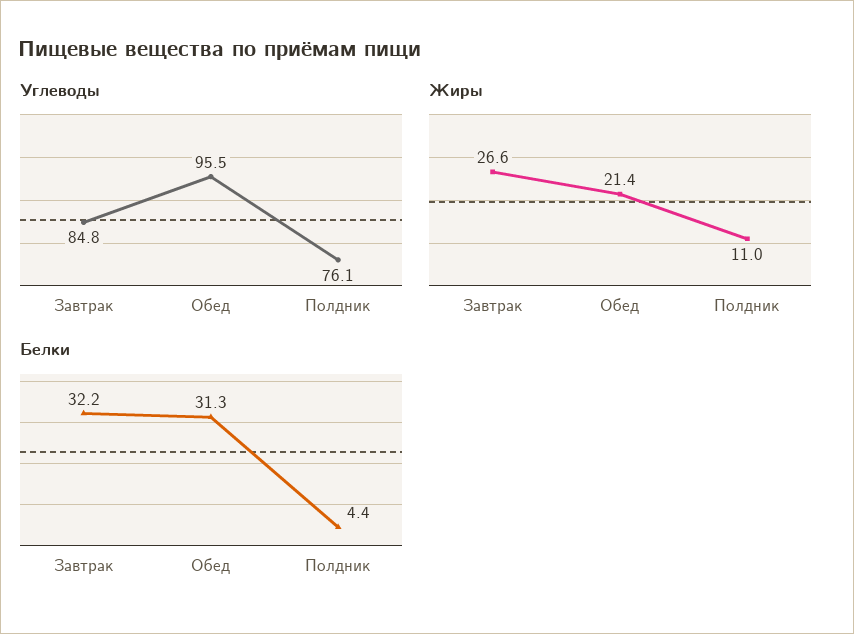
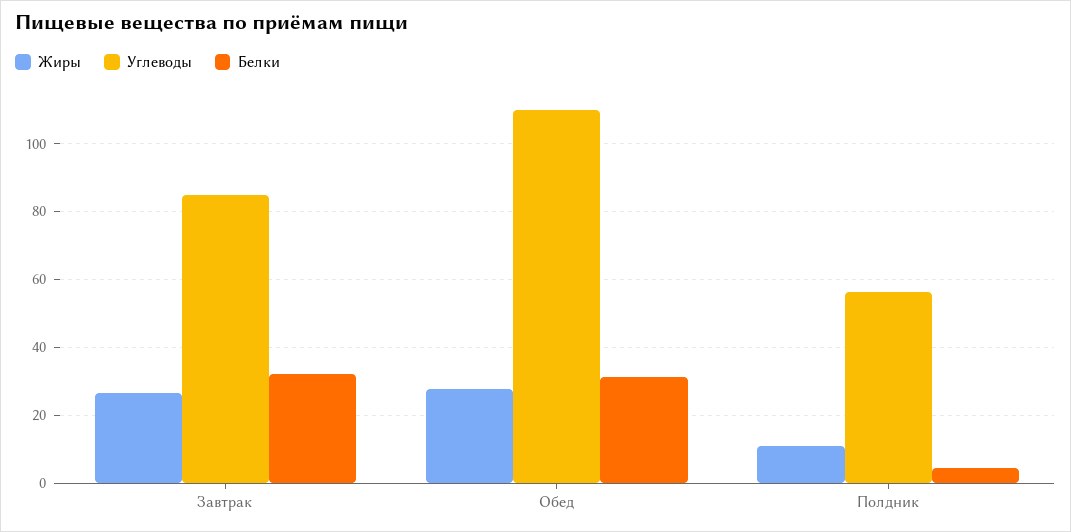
  {
    "Углеводы": {
      "Завтрак": 84.8,
-     "Обед": 95.5,
+     "Обед": 110,
-     "Полдник": 76.1
+     "Полдник": 56
    },
    "Жиры": {
      "Завтрак": 26.6,
-     "Обед": 21.4,
+     "Обед": 28,
      "Полдник": 11
    },
    "Белки": {
      "Завтрак": 32.2,
      "Обед": 31.3,
      "Полдник": 4.4
    }
  }

